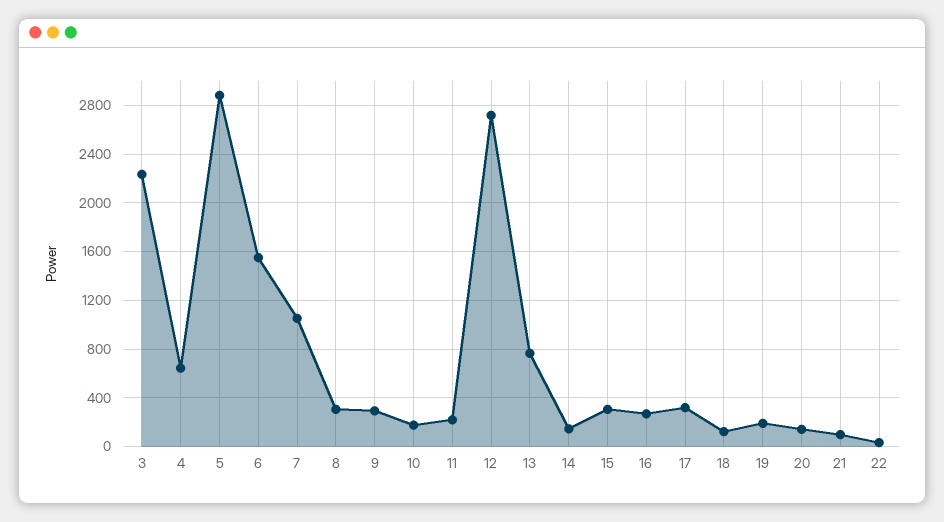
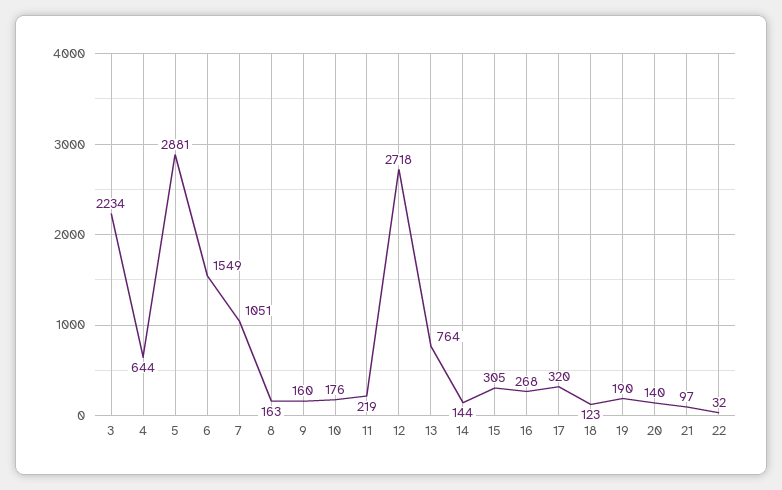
  {
    "3": 2234,
    "4": 644,
    "5": 2881,
    "6": 1549,
    "7": 1051,
-   "8": 300,
+   "8": 163,
-   "9": 300,
+   "9": 160,
    "10": 176,
    "11": 219,
    "12": 2718,
    "13": 764,
    "14": 144,
    "15": 305,
    "16": 268,
    "17": 320,
    "18": 123,
    "19": 190,
    "20": 140,
    "21": 97,
    "22": 32
  }

